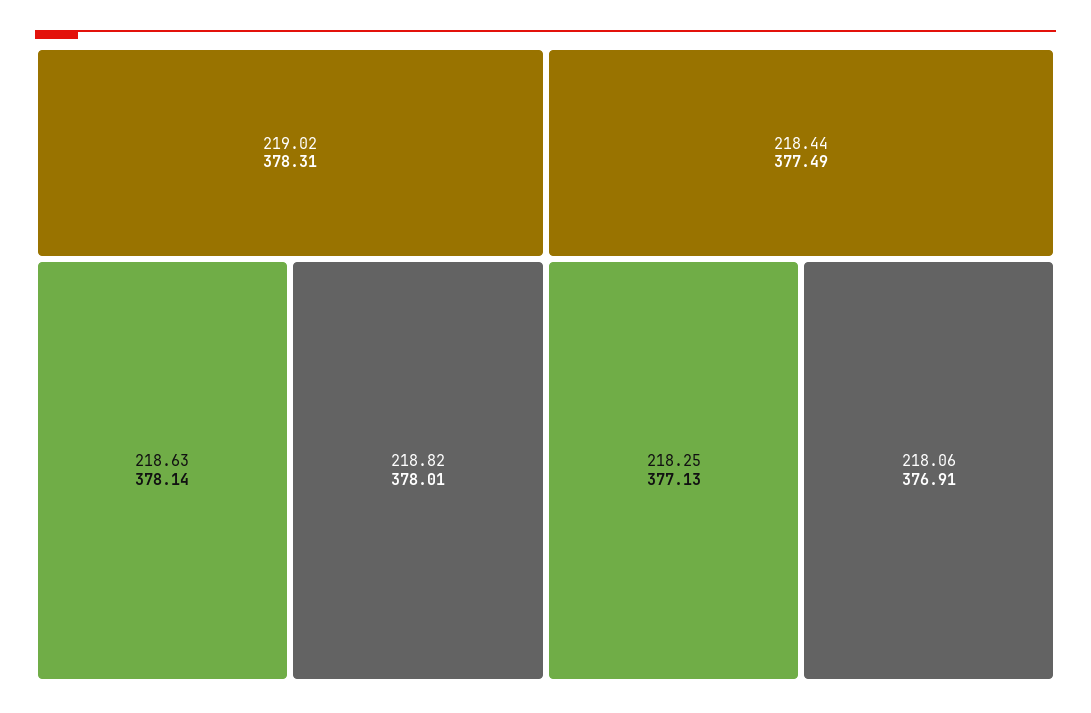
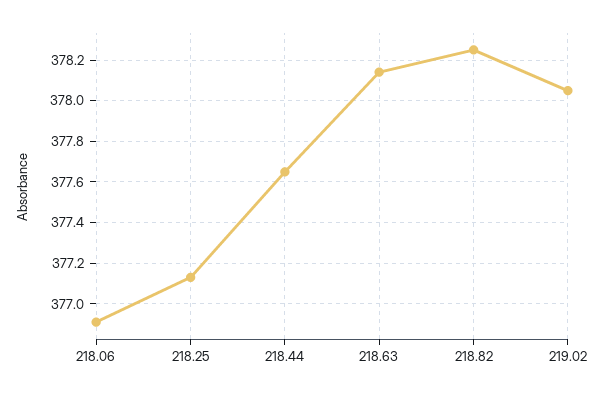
  {
-   "219.02": 378.31,
+   "219.02": 378.05,
    "218.63": 378.14,
-   "218.82": 378.01,
+   "218.82": 378.25,
-   "218.44": 377.49,
+   "218.44": 377.65,
    "218.25": 377.13,
    "218.06": 376.91
  }

